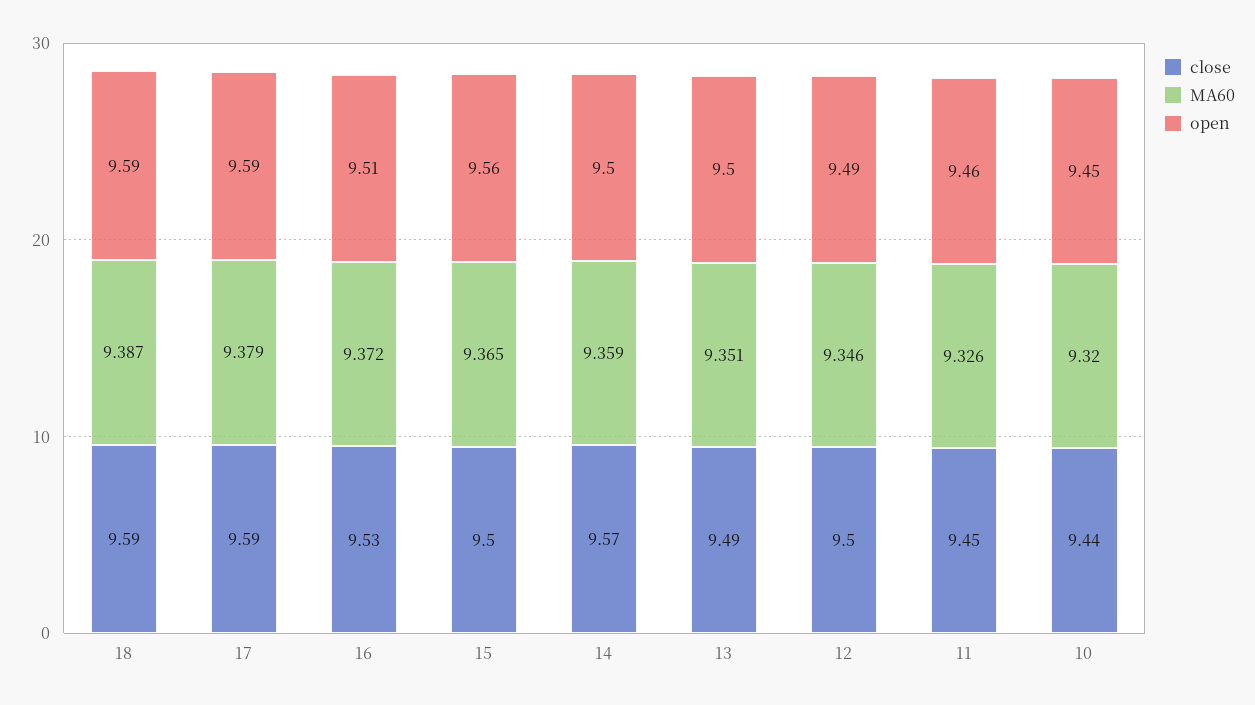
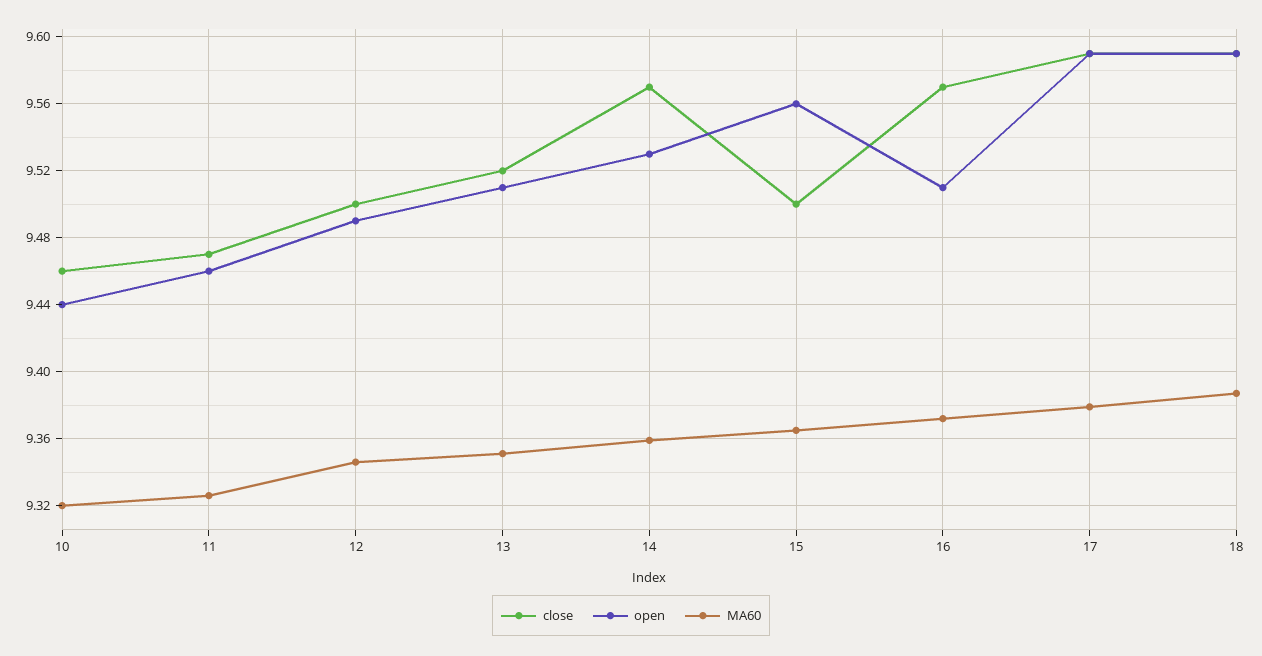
  {
    "close": {
      "18": 9.59,
      "17": 9.59,
-     "16": 9.53,
+     "16": 9.57,
      "15": 9.5,
      "14": 9.57,
-     "13": 9.49,
+     "13": 9.52,
      "12": 9.5,
-     "11": 9.45,
+     "11": 9.47,
-     "10": 9.44
+     "10": 9.46
    },
    "MA60": {
      "18": 9.387,
      "17": 9.379,
      "16": 9.372,
      "15": 9.365,
      "14": 9.359,
      "13": 9.351,
      "12": 9.346,
      "11": 9.326,
      "10": 9.32
    },
    "open": {
      "18": 9.59,
      "17": 9.59,
      "16": 9.51,
      "15": 9.56,
-     "14": 9.5,
+     "14": 9.53,
-     "13": 9.5,
+     "13": 9.51,
      "12": 9.49,
      "11": 9.46,
-     "10": 9.45
+     "10": 9.44
    }
  }

